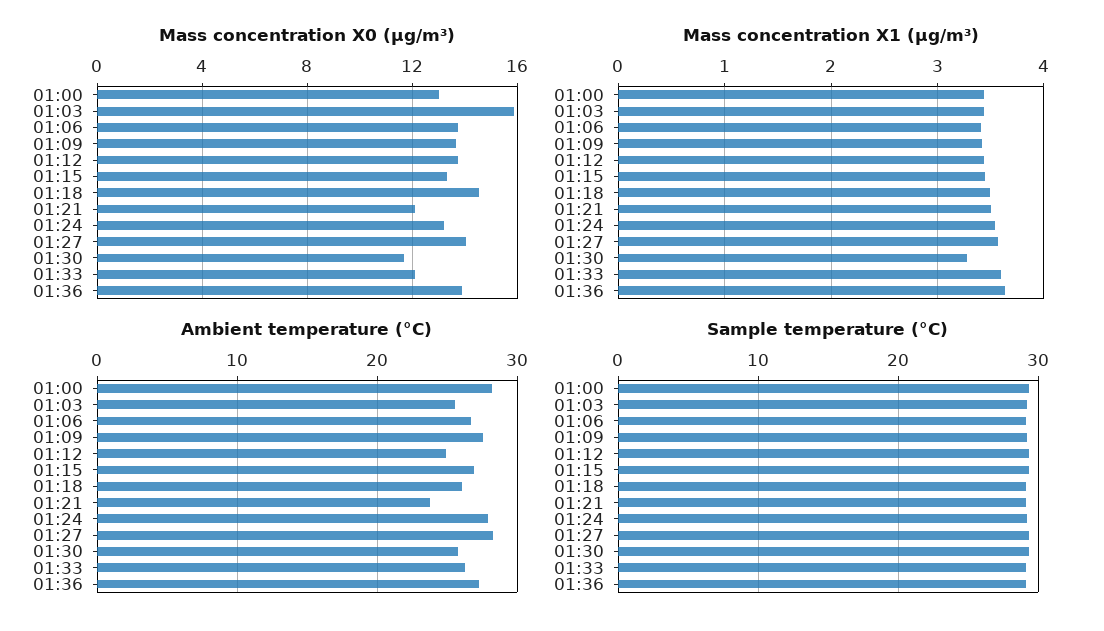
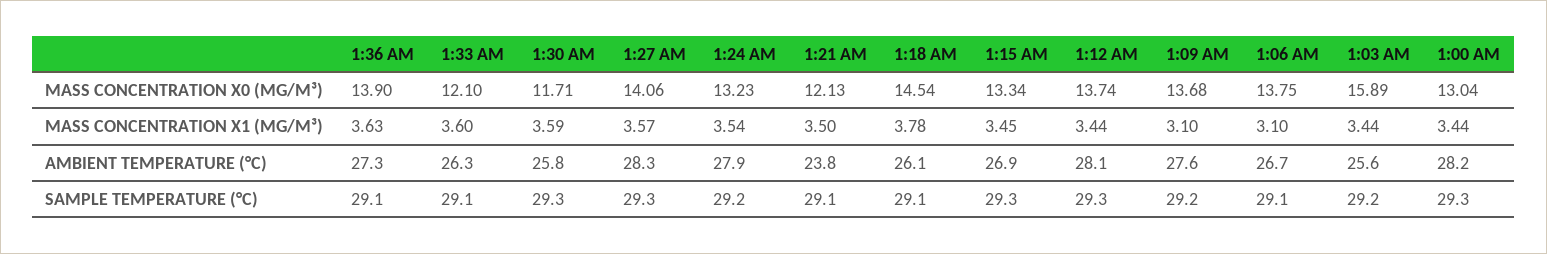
  {
    "Mass concentration X0 (μg/m³)": {
      "01:00": 13.04,
      "01:03": 15.89,
      "01:06": 13.75,
      "01:09": 13.68,
      "01:12": 13.74,
      "01:15": 13.34,
      "01:18": 14.54,
      "01:21": 12.13,
      "01:24": 13.23,
      "01:27": 14.06,
      "01:30": 11.71,
      "01:33": 12.1,
      "01:36": 13.9
    },
    "Mass concentration X1 (μg/m³)": {
      "01:00": 3.44,
      "01:03": 3.44,
-     "01:06": 3.4,
+     "01:06": 3.1,
-     "01:09": 3.4,
+     "01:09": 3.1,
      "01:12": 3.44,
      "01:15": 3.45,
-     "01:18": 3.5,
+     "01:18": 3.78,
      "01:21": 3.5,
      "01:24": 3.54,
      "01:27": 3.57,
-     "01:30": 3.3,
+     "01:30": 3.59,
      "01:33": 3.6,
      "01:36": 3.63
    },
    "Ambient temperature (°C)": {
      "01:00": 28.2,
      "01:03": 25.6,
      "01:06": 26.7,
      "01:09": 27.6,
-     "01:12": 25,
+     "01:12": 28.1,
      "01:15": 26.9,
      "01:18": 26.1,
      "01:21": 23.8,
      "01:24": 27.9,
      "01:27": 28.3,
      "01:30": 25.8,
      "01:33": 26.3,
      "01:36": 27.3
    },
    "Sample temperature (°C)": {
      "01:00": 29.3,
      "01:03": 29.2,
      "01:06": 29.1,
      "01:09": 29.2,
      "01:12": 29.3,
      "01:15": 29.3,
      "01:18": 29.1,
      "01:21": 29.1,
      "01:24": 29.2,
      "01:27": 29.3,
      "01:30": 29.3,
      "01:33": 29.1,
      "01:36": 29.1
    }
  }

